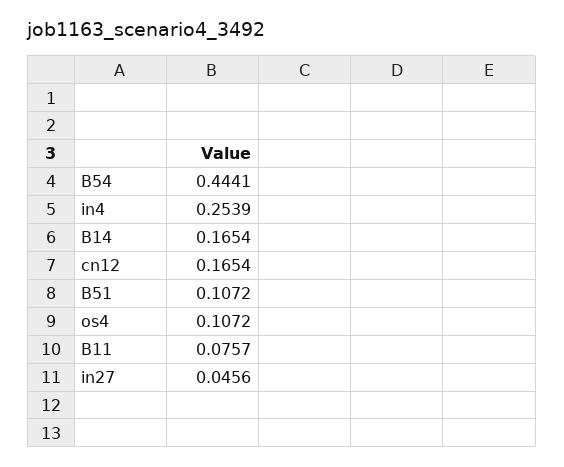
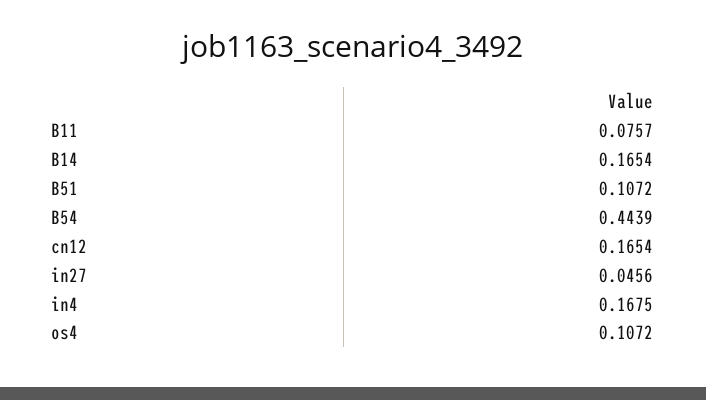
  {
-   "B54": 0.4441,
+   "B54": 0.4439,
-   "in4": 0.2539,
+   "in4": 0.1675,
    "B14": 0.1654,
    "cn12": 0.1654,
    "B51": 0.1072,
    "os4": 0.1072,
    "B11": 0.0757,
    "in27": 0.0456
  }

